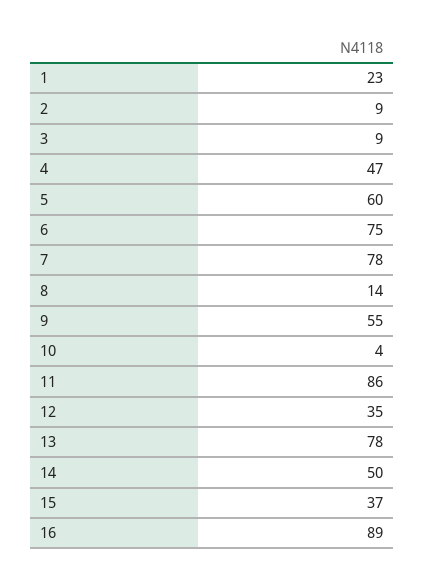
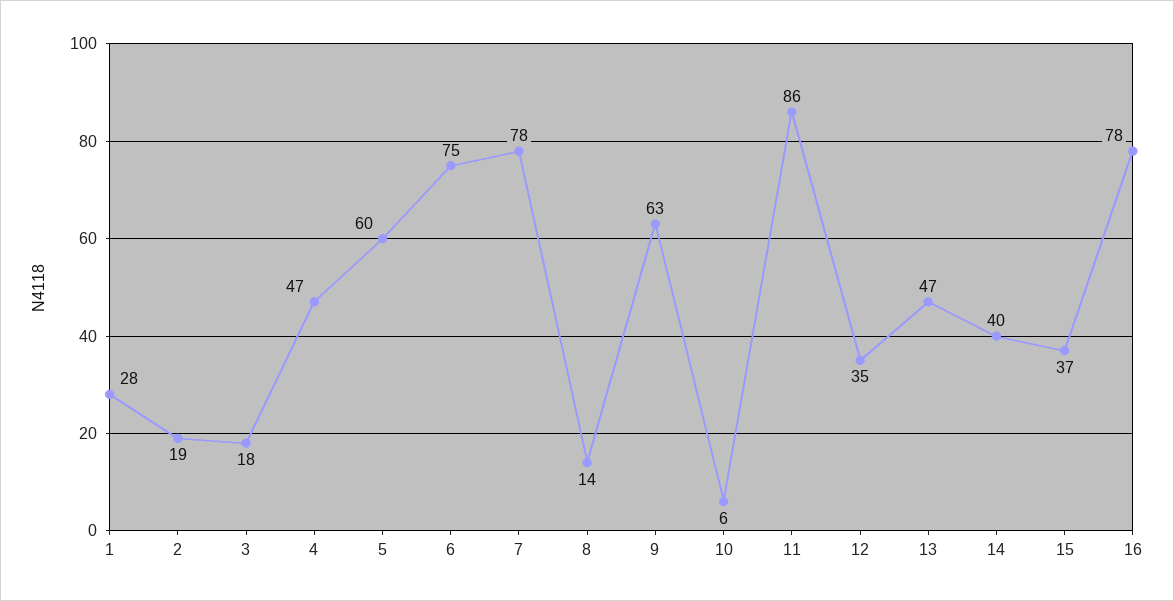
  {
-   "1": 23,
+   "1": 28,
-   "2": 9,
+   "2": 19,
-   "3": 9,
+   "3": 18,
    "4": 47,
    "5": 60,
    "6": 75,
    "7": 78,
    "8": 14,
-   "9": 55,
+   "9": 63,
-   "10": 4,
+   "10": 6,
    "11": 86,
    "12": 35,
-   "13": 78,
+   "13": 47,
-   "14": 50,
+   "14": 40,
    "15": 37,
-   "16": 89
+   "16": 78
  }

